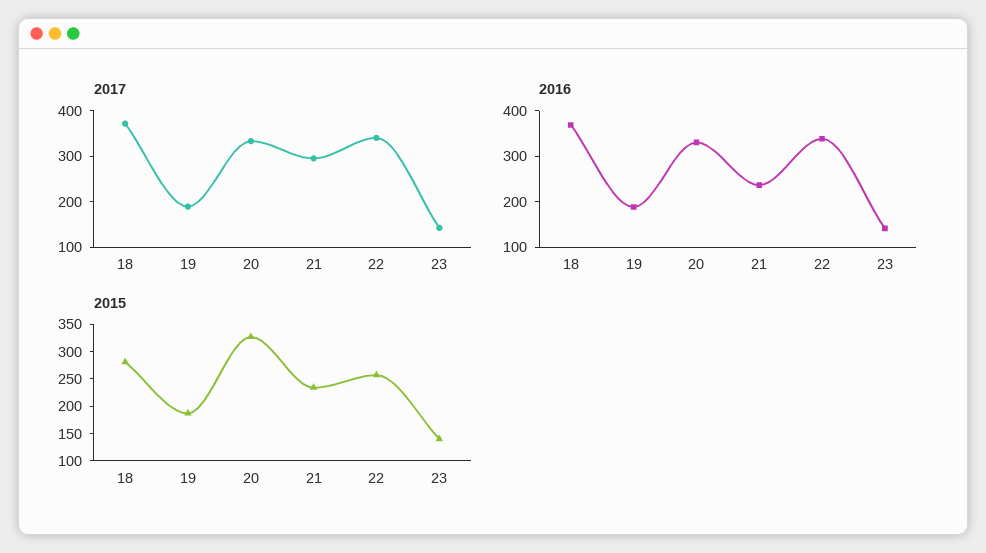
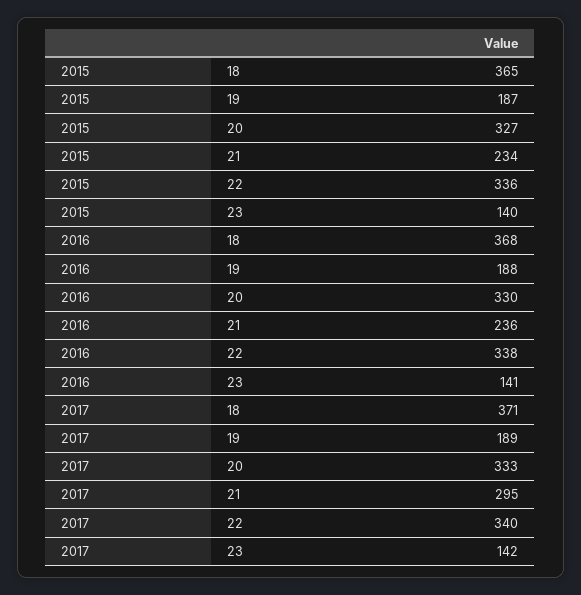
  {
    "2017": {
      "18": 371,
      "19": 189,
      "20": 333,
      "21": 295,
      "22": 340,
      "23": 142
    },
    "2016": {
      "18": 368,
      "19": 188,
      "20": 330,
      "21": 236,
      "22": 338,
      "23": 141
    },
    "2015": {
-     "18": 275,
+     "18": 365,
      "19": 187,
      "20": 327,
      "21": 234,
-     "22": 250,
+     "22": 336,
      "23": 140
    }
  }

